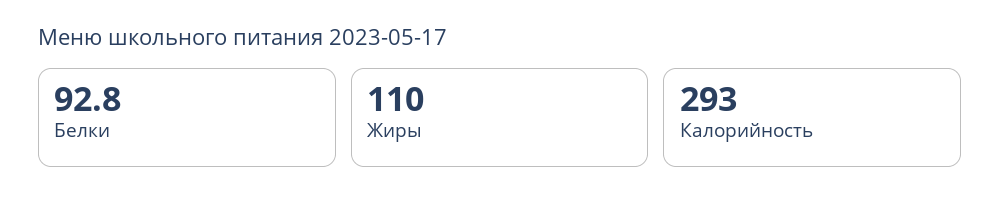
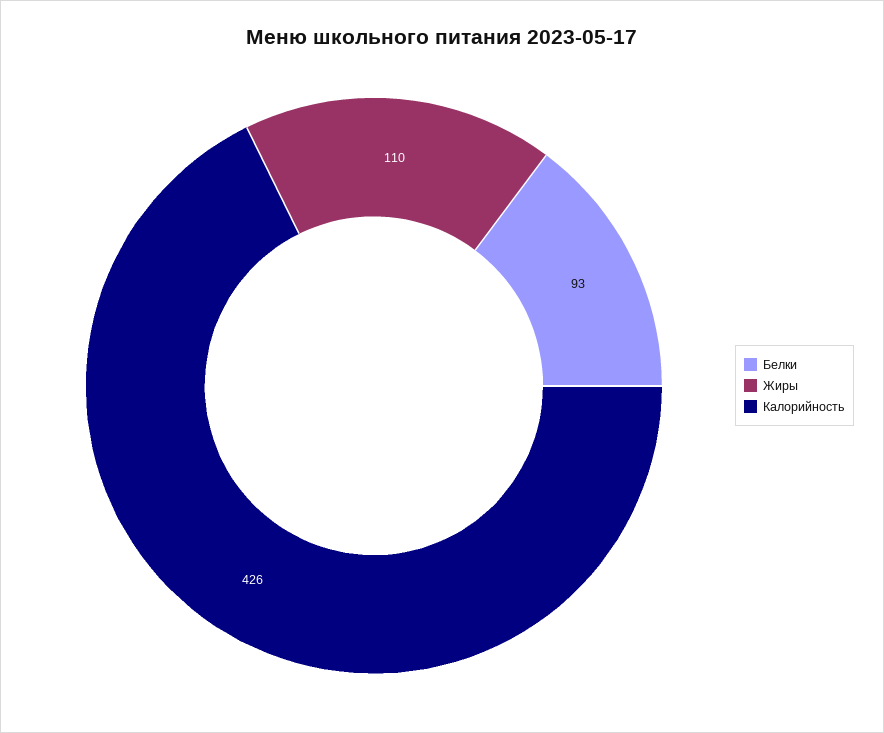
  {
    "Белки": 92.8,
    "Жиры": 110,
-   "Калорийность": 293
+   "Калорийность": 426
  }

